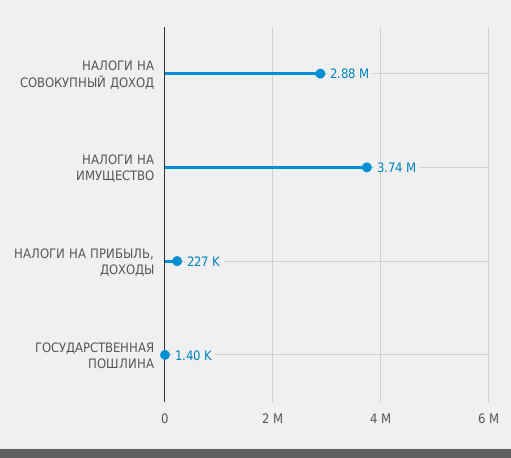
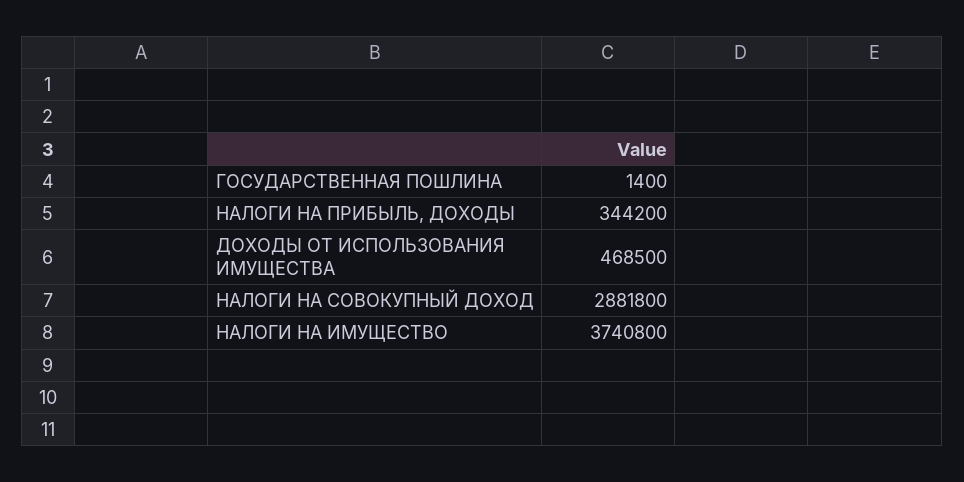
  {
    "НАЛОГИ НА СОВОКУПНЫЙ ДОХОД": 2881800,
    "НАЛОГИ НА ИМУЩЕСТВО": 3740800,
-   "НАЛОГИ НА ПРИБЫЛЬ, ДОХОДЫ": 227000,
+   "НАЛОГИ НА ПРИБЫЛЬ, ДОХОДЫ": 344200,
-   "ГОСУДАРСТВЕННАЯ ПОШЛИНА": 1400
+   "ГОСУДАРСТВЕННАЯ ПОШЛИНА": 1400,
+   "ДОХОДЫ ОТ ИСПОЛЬЗОВАНИЯ ИМУЩЕСТВА": 468500
  }

